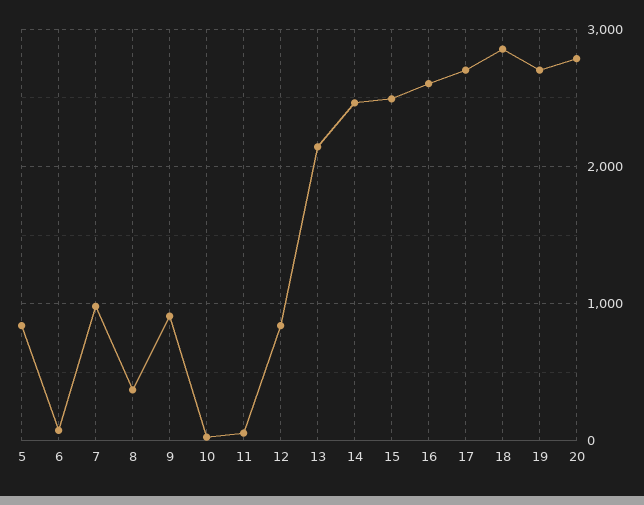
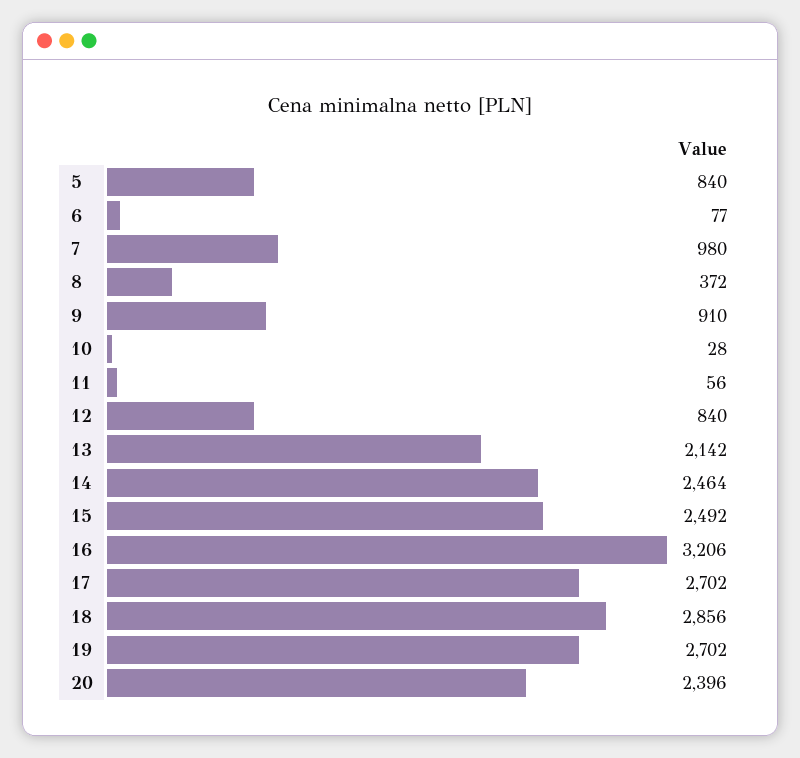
  {
    "5": 840,
    "6": 77,
    "7": 980,
    "8": 372,
    "9": 910,
    "10": 28,
    "11": 56,
    "12": 840,
    "13": 2142,
    "14": 2464,
    "15": 2492,
-   "16": 2600,
+   "16": 3206,
    "17": 2702,
    "18": 2856,
    "19": 2702,
-   "20": 2800
+   "20": 2396
  }

